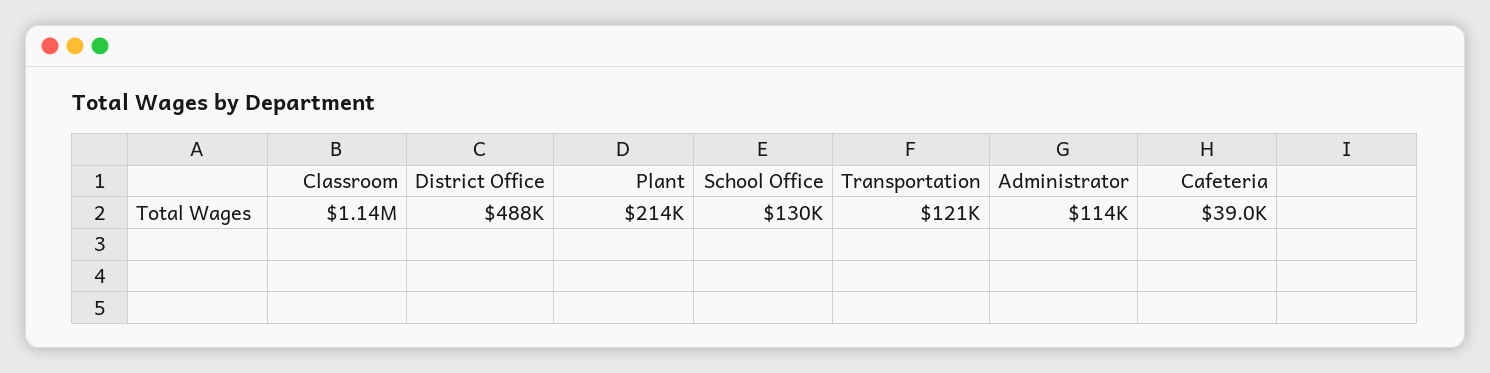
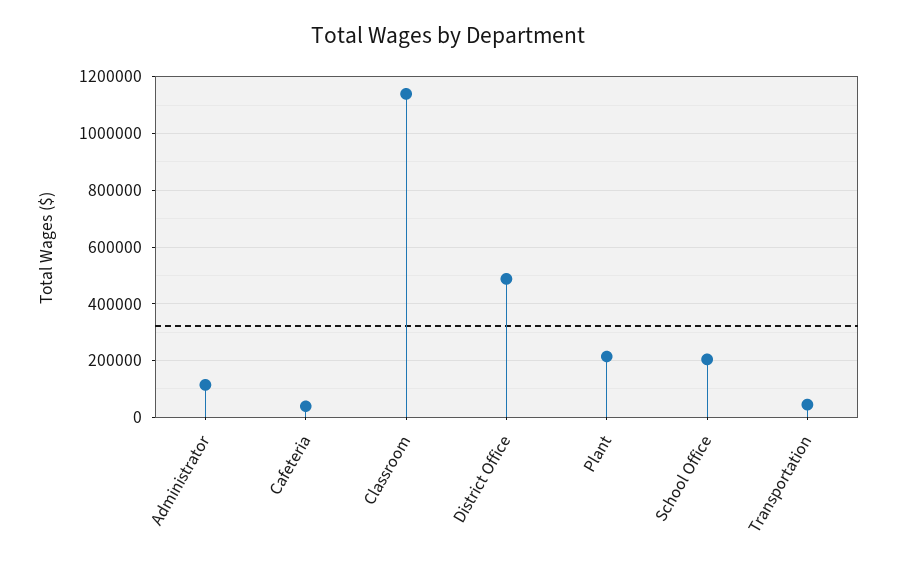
  {
    "Classroom": 1140000,
    "District Office": 488000,
    "Plant": 214000,
-   "School Office": 130000,
+   "School Office": 200000,
-   "Transportation": 121000,
+   "Transportation": 50000,
    "Administrator": 114000,
    "Cafeteria": 39000
  }

